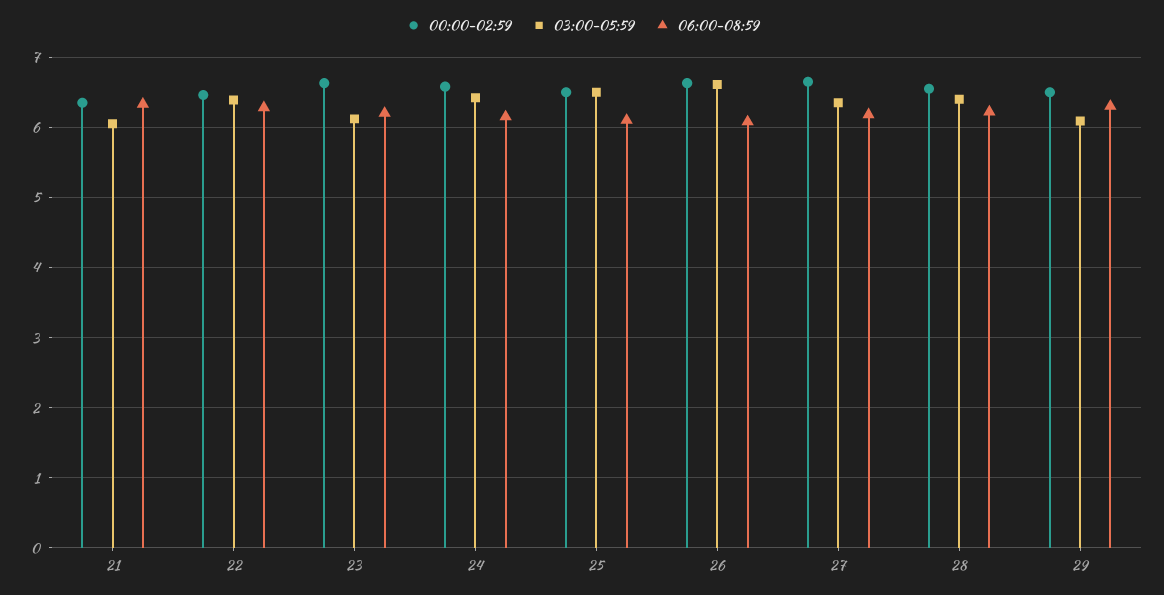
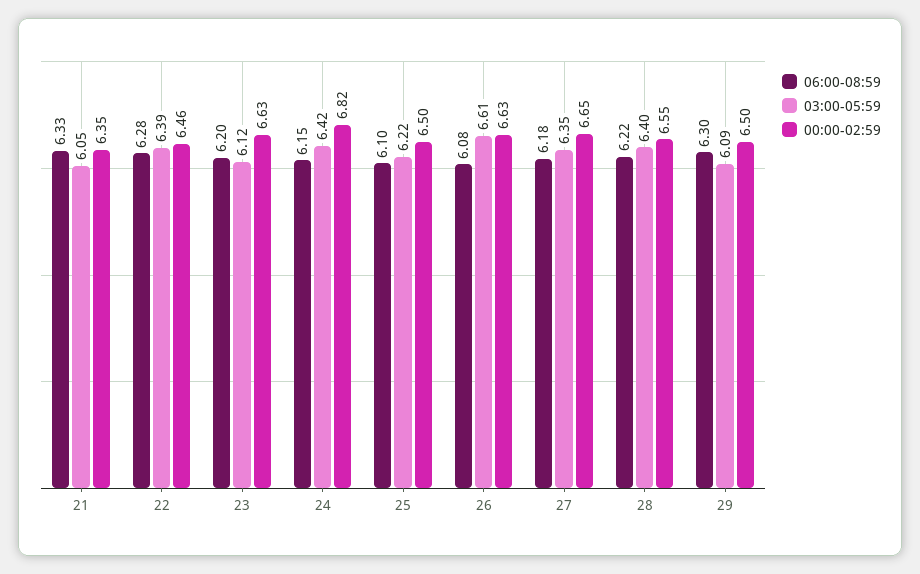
  {
    "00:00-02:59": {
      "21": 6.35,
      "22": 6.46,
      "23": 6.63,
-     "24": 6.6,
+     "24": 6.82,
      "25": 6.5,
      "26": 6.63,
      "27": 6.65,
      "28": 6.55,
      "29": 6.5
    },
    "03:00-05:59": {
      "21": 6.05,
      "22": 6.39,
      "23": 6.12,
      "24": 6.42,
-     "25": 6.5,
+     "25": 6.22,
      "26": 6.61,
      "27": 6.35,
      "28": 6.4,
      "29": 6.09
    },
    "06:00-08:59": {
      "21": 6.33,
      "22": 6.28,
      "23": 6.2,
      "24": 6.15,
      "25": 6.1,
      "26": 6.08,
      "27": 6.18,
      "28": 6.22,
      "29": 6.3
    }
  }

